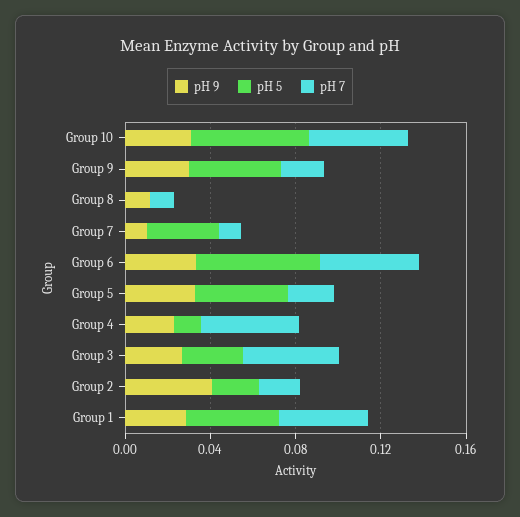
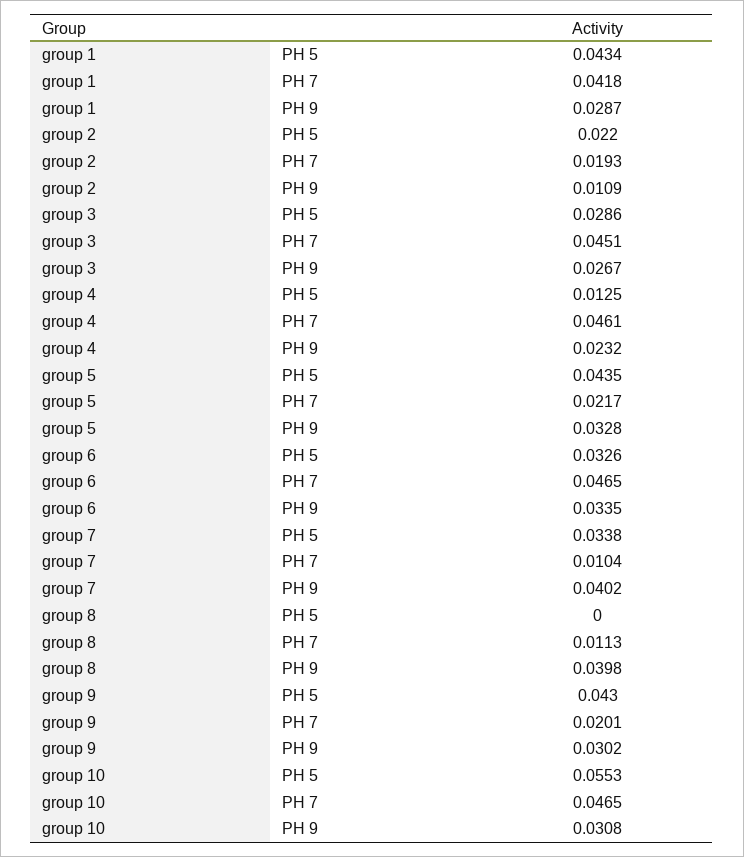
  {
    "pH 9": {
      "Group 10": 0.0308,
      "Group 9": 0.0302,
-     "Group 8": 0.01,
+     "Group 8": 0.0398,
-     "Group 7": 0.01,
+     "Group 7": 0.0402,
      "Group 6": 0.0335,
      "Group 5": 0.0328,
      "Group 4": 0.0232,
      "Group 3": 0.0267,
-     "Group 2": 0.04,
+     "Group 2": 0.0109,
      "Group 1": 0.0287
    },
    "pH 5": {
      "Group 10": 0.0553,
      "Group 9": 0.043,
      "Group 8": 0,
      "Group 7": 0.0338,
-     "Group 6": 0.06,
+     "Group 6": 0.0326,
      "Group 5": 0.0435,
      "Group 4": 0.0125,
      "Group 3": 0.0286,
      "Group 2": 0.022,
      "Group 1": 0.0434
    },
    "pH 7": {
      "Group 10": 0.0465,
      "Group 9": 0.0201,
      "Group 8": 0.0113,
      "Group 7": 0.0104,
      "Group 6": 0.0465,
      "Group 5": 0.0217,
      "Group 4": 0.0461,
      "Group 3": 0.0451,
      "Group 2": 0.0193,
      "Group 1": 0.0418
    }
  }

